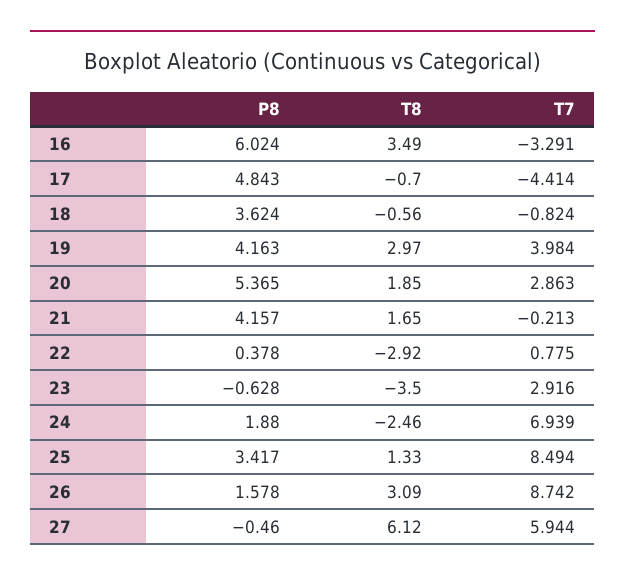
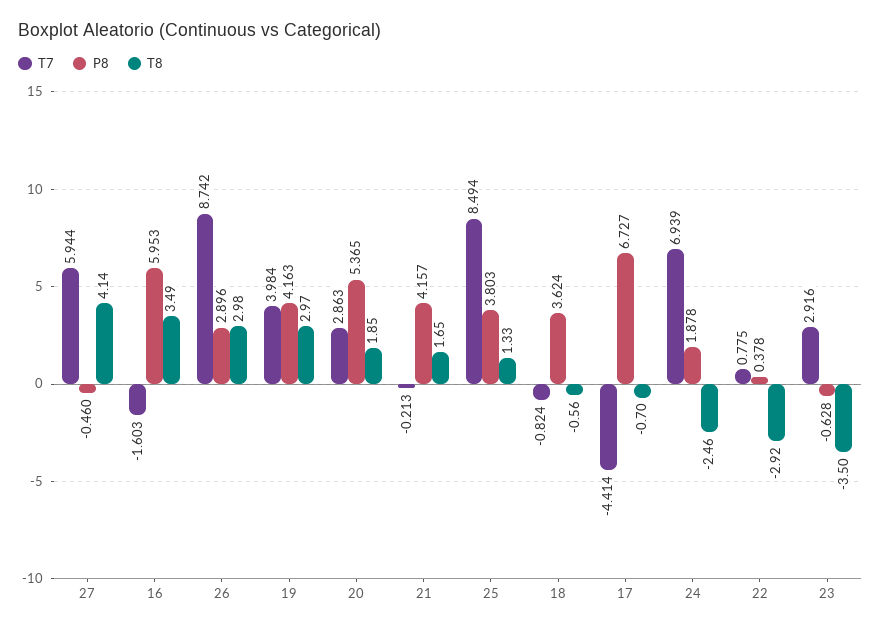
  {
    "P8": {
-     "16": 6.024,
+     "16": 5.953,
-     "17": 4.843,
+     "17": 6.727,
      "18": 3.624,
      "19": 4.163,
      "20": 5.365,
      "21": 4.157,
      "22": 0.378,
      "23": -0.628,
-     "24": 1.88,
+     "24": 1.878,
-     "25": 3.417,
+     "25": 3.803,
-     "26": 1.578,
+     "26": 2.896,
      "27": -0.46
    },
    "T8": {
      "16": 3.49,
      "17": -0.7,
      "18": -0.56,
      "19": 2.97,
      "20": 1.85,
      "21": 1.65,
      "22": -2.92,
      "23": -3.5,
      "24": -2.46,
      "25": 1.33,
-     "26": 3.09,
+     "26": 2.98,
-     "27": 6.12
+     "27": 4.14
    },
    "T7": {
-     "16": -3.291,
+     "16": -1.603,
      "17": -4.414,
      "18": -0.824,
      "19": 3.984,
      "20": 2.863,
      "21": -0.213,
      "22": 0.775,
      "23": 2.916,
      "24": 6.939,
      "25": 8.494,
      "26": 8.742,
      "27": 5.944
    }
  }

